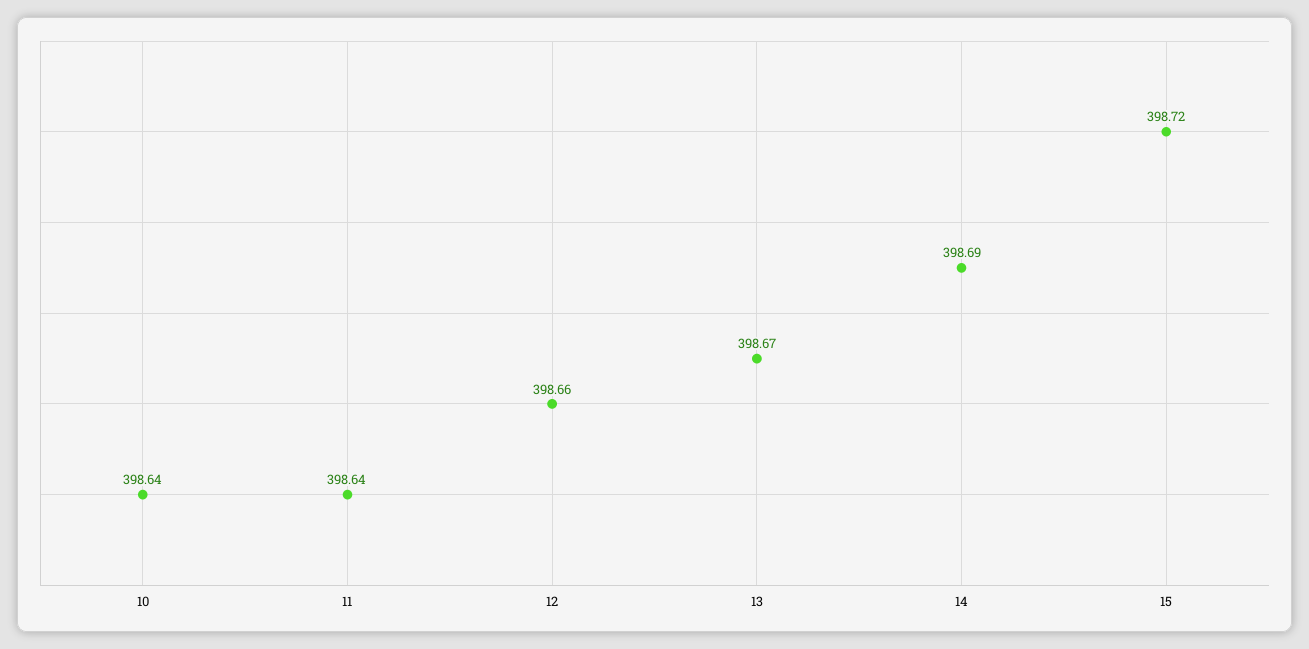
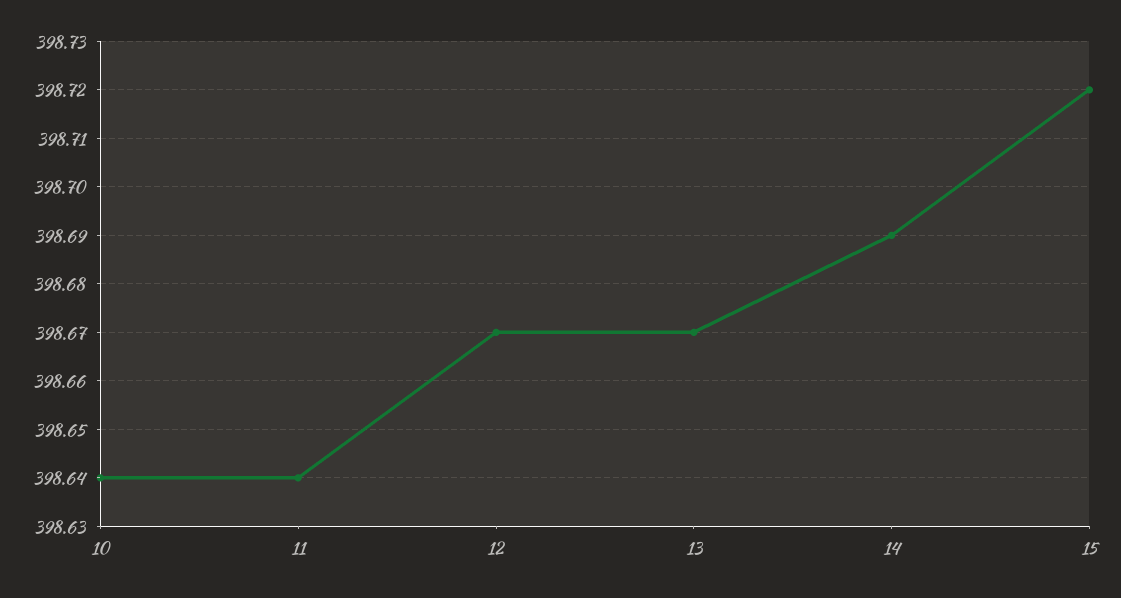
  {
    "10": 398.64,
    "11": 398.64,
-   "12": 398.66,
+   "12": 398.67,
    "13": 398.67,
    "14": 398.69,
    "15": 398.72
  }

